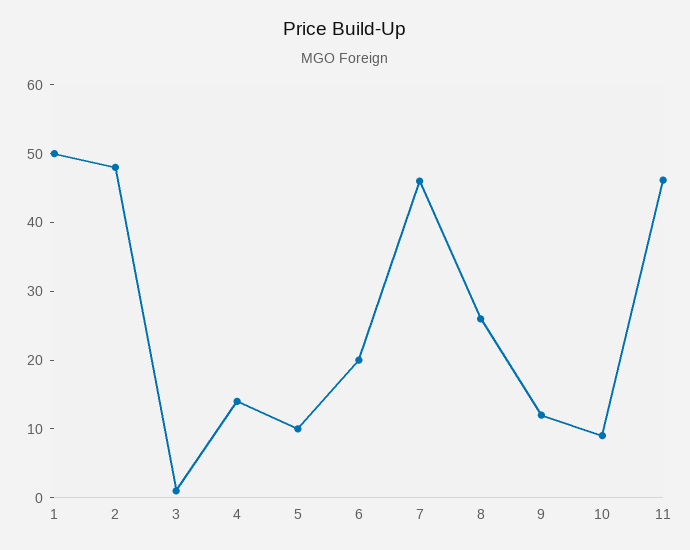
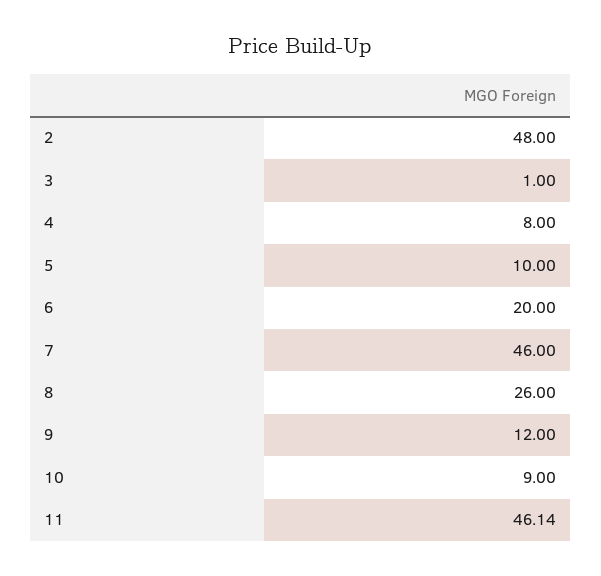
  {
-   "1": 50,
    "2": 48,
    "3": 1,
-   "4": 14,
+   "4": 8,
    "5": 10,
    "6": 20,
    "7": 46,
    "8": 26,
    "9": 12,
    "10": 9,
    "11": 46.14
  }

